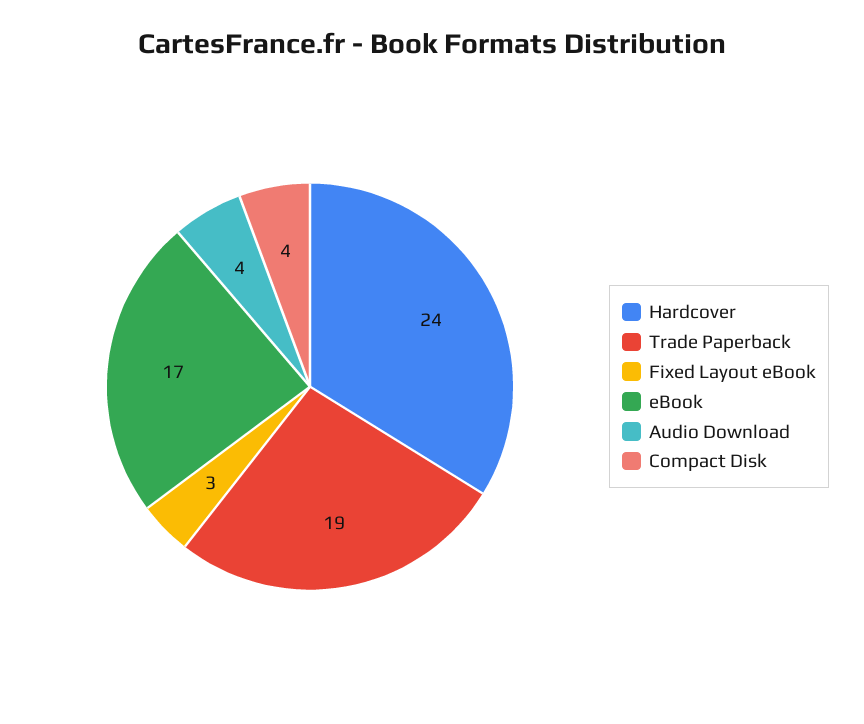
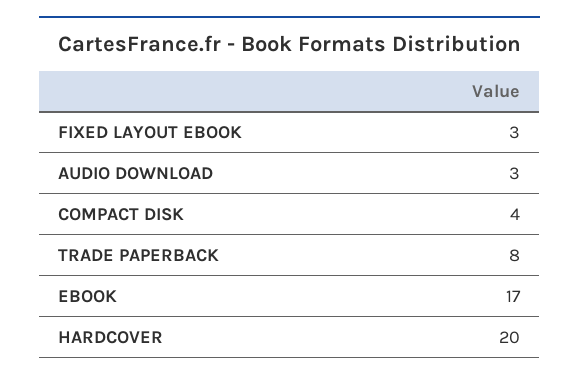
  {
-   "Hardcover": 24,
+   "Hardcover": 20,
-   "Trade Paperback": 19,
+   "Trade Paperback": 8,
    "Fixed Layout eBook": 3,
    "eBook": 17,
-   "Audio Download": 4,
+   "Audio Download": 3,
    "Compact Disk": 4
  }

